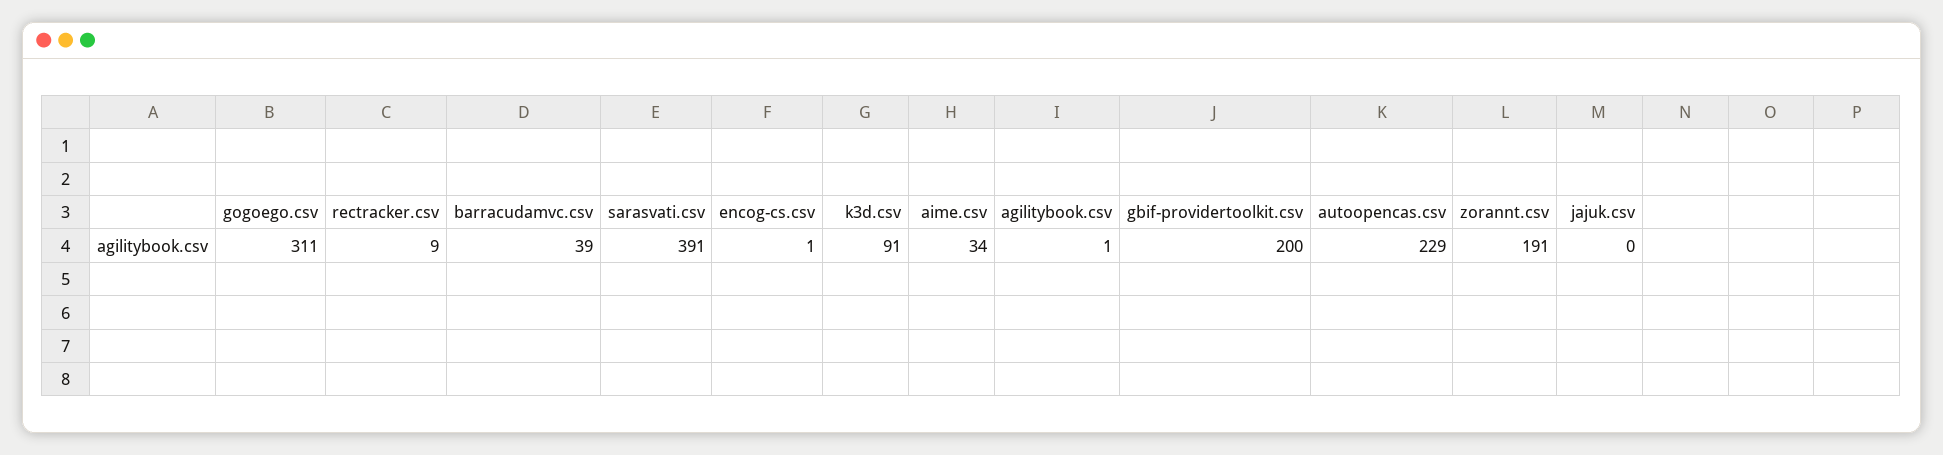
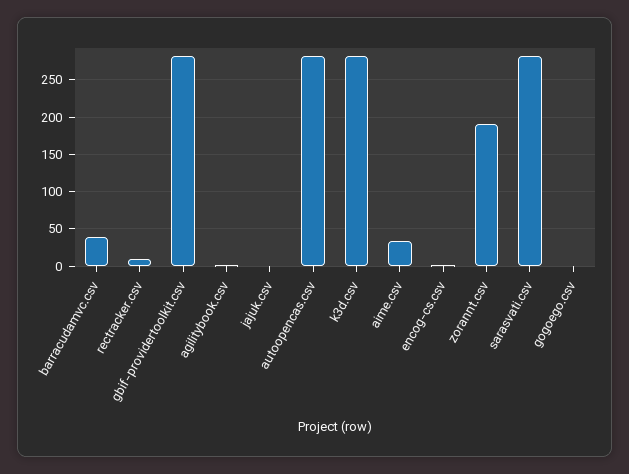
  {
-   "gogoego.csv": 311,
+   "gogoego.csv": 0,
    "rectracker.csv": 9,
    "barracudamvc.csv": 39,
-   "sarasvati.csv": 391,
+   "sarasvati.csv": 280,
    "encog-cs.csv": 1,
-   "k3d.csv": 91,
+   "k3d.csv": 280,
    "aime.csv": 34,
    "agilitybook.csv": 1,
-   "gbif-providertoolkit.csv": 200,
+   "gbif-providertoolkit.csv": 280,
-   "autoopencas.csv": 229,
+   "autoopencas.csv": 280,
    "zorannt.csv": 191,
    "jajuk.csv": 0
  }

